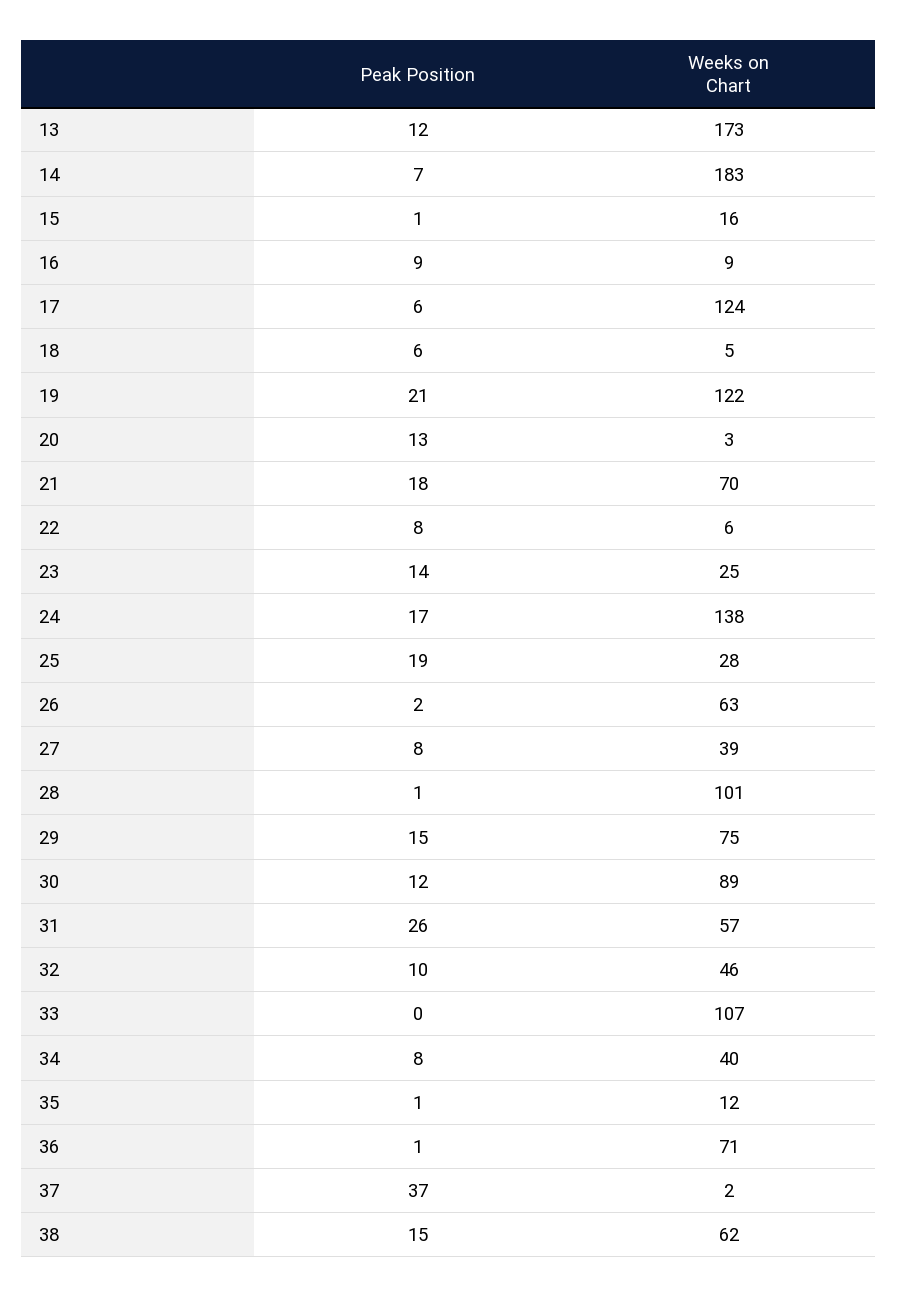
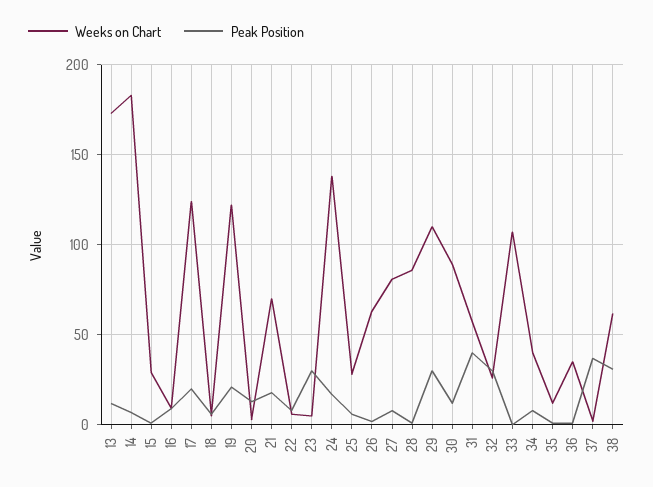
  {
    "Peak Position": {
      "13": 12,
      "14": 7,
      "15": 1,
      "16": 9,
-     "17": 6,
+     "17": 20,
      "18": 6,
      "19": 21,
      "20": 13,
      "21": 18,
      "22": 8,
-     "23": 14,
+     "23": 30,
      "24": 17,
-     "25": 19,
+     "25": 5,
      "26": 2,
      "27": 8,
      "28": 1,
-     "29": 15,
+     "29": 30,
      "30": 12,
-     "31": 26,
+     "31": 40,
-     "32": 10,
+     "32": 30,
      "33": 0,
      "34": 8,
      "35": 1,
      "36": 1,
      "37": 37,
-     "38": 15
+     "38": 30
    },
    "Weeks on Chart": {
      "13": 173,
      "14": 183,
-     "15": 16,
+     "15": 30,
      "16": 9,
      "17": 124,
      "18": 5,
      "19": 122,
      "20": 3,
      "21": 70,
      "22": 6,
-     "23": 25,
+     "23": 5,
      "24": 138,
      "25": 28,
      "26": 63,
-     "27": 39,
+     "27": 80,
-     "28": 101,
+     "28": 85,
-     "29": 75,
+     "29": 110,
      "30": 89,
      "31": 57,
-     "32": 46,
+     "32": 25,
      "33": 107,
      "34": 40,
      "35": 12,
-     "36": 71,
+     "36": 35,
      "37": 2,
      "38": 62
    }
  }

